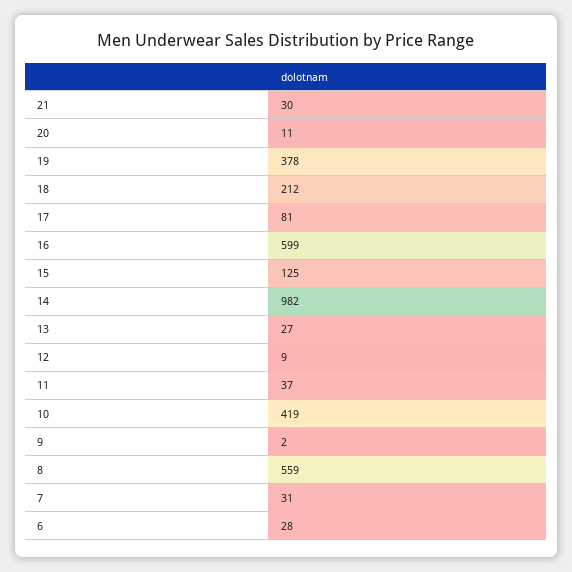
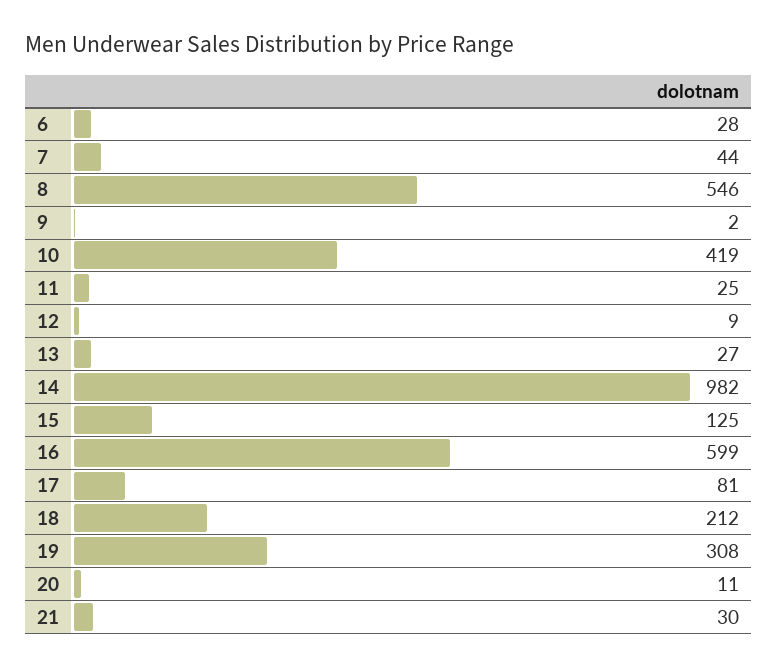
  {
    "21": 30,
    "20": 11,
-   "19": 378,
+   "19": 308,
    "18": 212,
    "17": 81,
    "16": 599,
    "15": 125,
    "14": 982,
    "13": 27,
    "12": 9,
-   "11": 37,
+   "11": 25,
    "10": 419,
    "9": 2,
-   "8": 559,
+   "8": 546,
-   "7": 31,
+   "7": 44,
    "6": 28
  }

